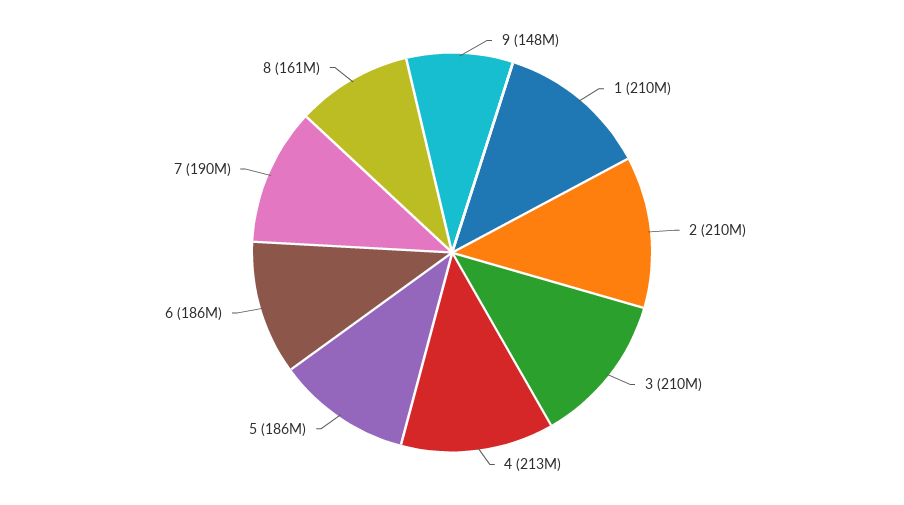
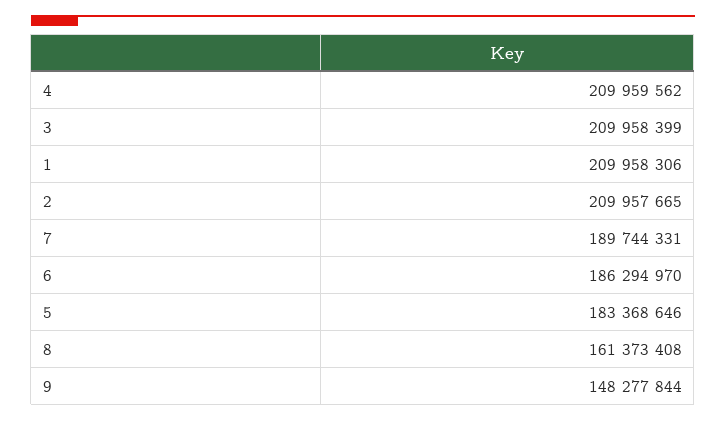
  {
    "9": 148277844,
    "1": 209958306,
    "2": 209957665,
    "3": 209958399,
-   "4": 213000000,
+   "4": 209959562,
-   "5": 186000000,
+   "5": 183368646,
    "6": 186294970,
    "7": 189744331,
    "8": 161373408
  }

